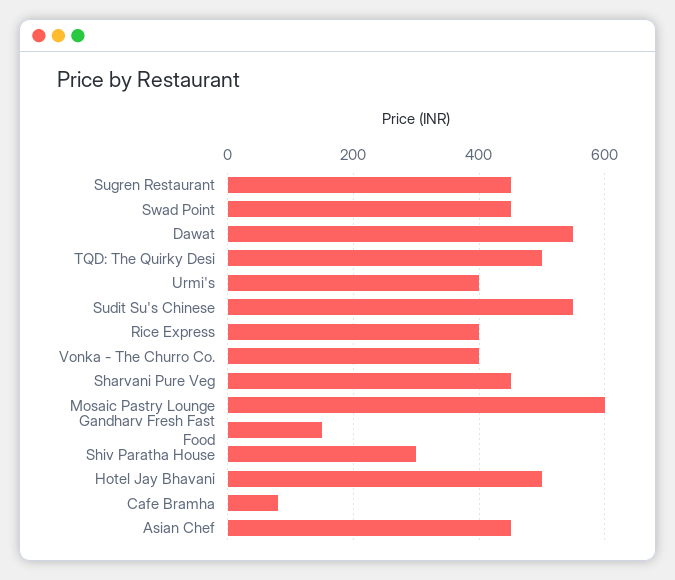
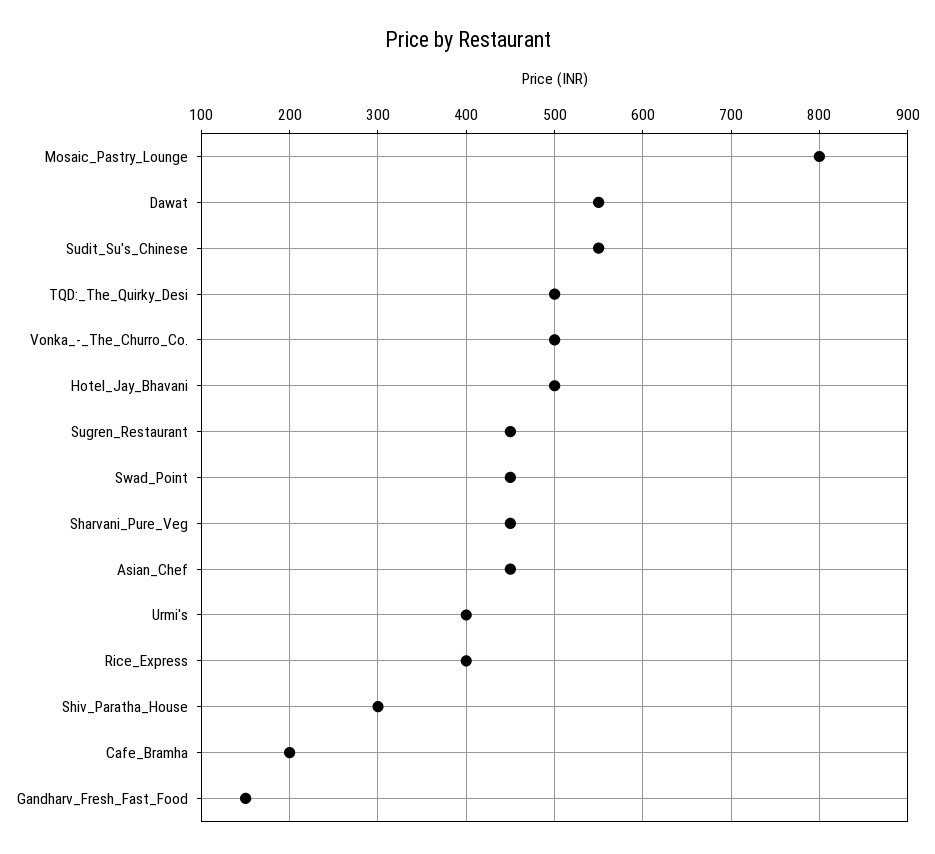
  {
    "Sugren Restaurant": 450,
    "Swad Point": 450,
    "Dawat": 550,
    "TQD: The Quirky Desi": 500,
    "Urmi's": 400,
    "Sudit Su's Chinese": 550,
    "Rice Express": 400,
-   "Vonka - The Churro Co.": 400,
+   "Vonka - The Churro Co.": 500,
    "Sharvani Pure Veg": 450,
-   "Mosaic Pastry Lounge": 600,
+   "Mosaic Pastry Lounge": 800,
    "Gandharv Fresh Fast Food": 150,
    "Shiv Paratha House": 300,
    "Hotel Jay Bhavani": 500,
-   "Cafe Bramha": 80,
+   "Cafe Bramha": 200,
    "Asian Chef": 450
  }

